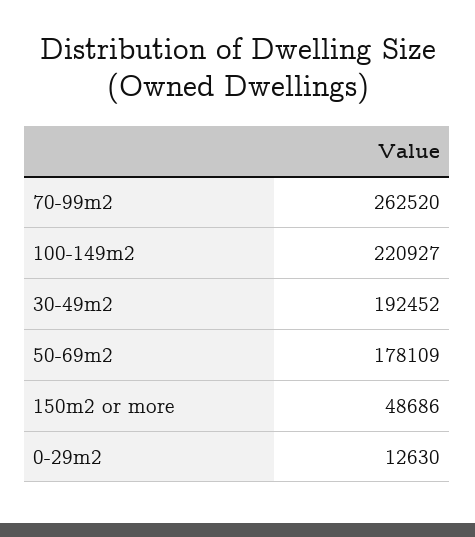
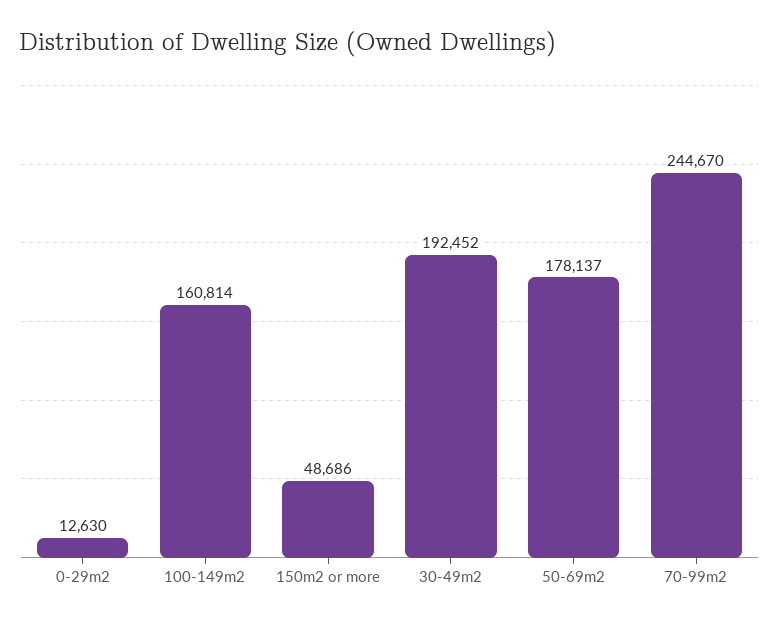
  {
-   "70-99m2": 262520,
+   "70-99m2": 244670,
-   "100-149m2": 220927,
+   "100-149m2": 160814,
    "30-49m2": 192452,
-   "50-69m2": 178109,
+   "50-69m2": 178137,
    "150m2 or more": 48686,
    "0-29m2": 12630
  }

